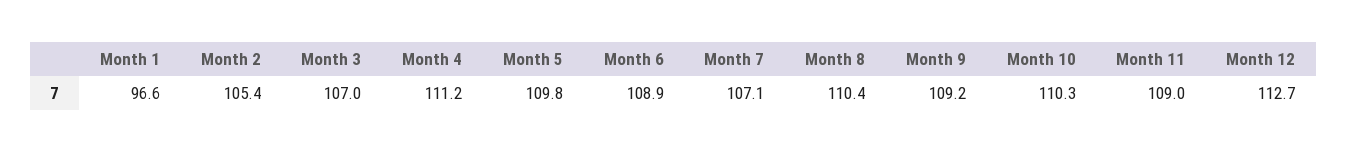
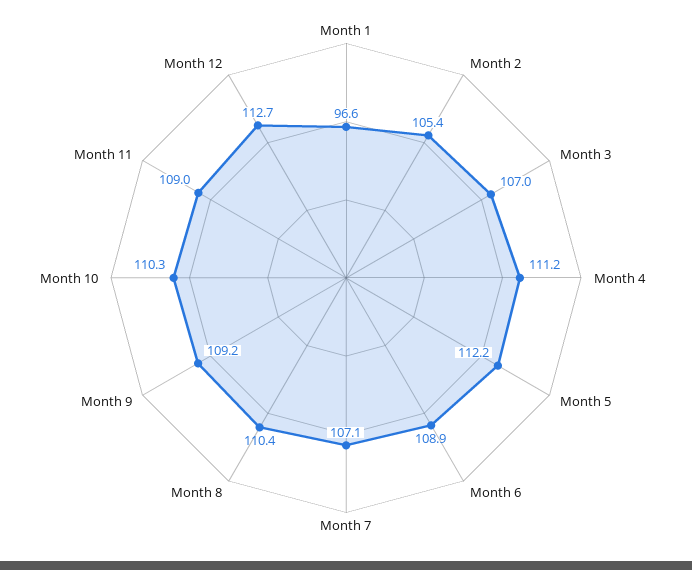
  {
    "Month 1": 96.6,
    "Month 2": 105.4,
    "Month 3": 107,
    "Month 4": 111.2,
-   "Month 5": 109.8,
+   "Month 5": 112.2,
    "Month 6": 108.9,
    "Month 7": 107.1,
    "Month 8": 110.4,
    "Month 9": 109.2,
    "Month 10": 110.3,
    "Month 11": 109,
    "Month 12": 112.7
  }

